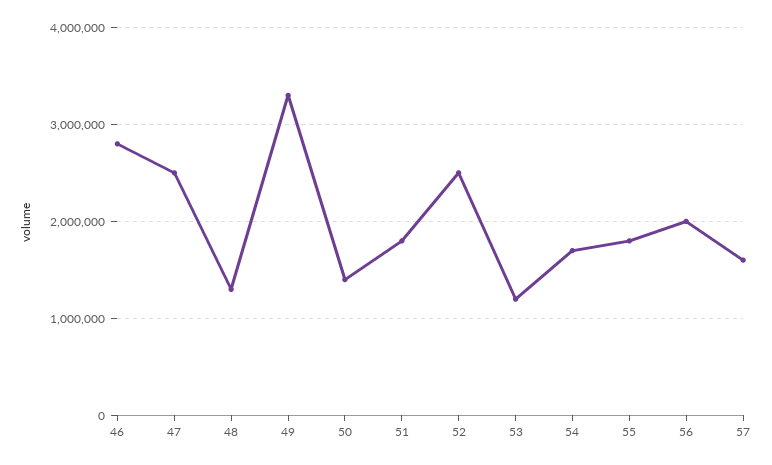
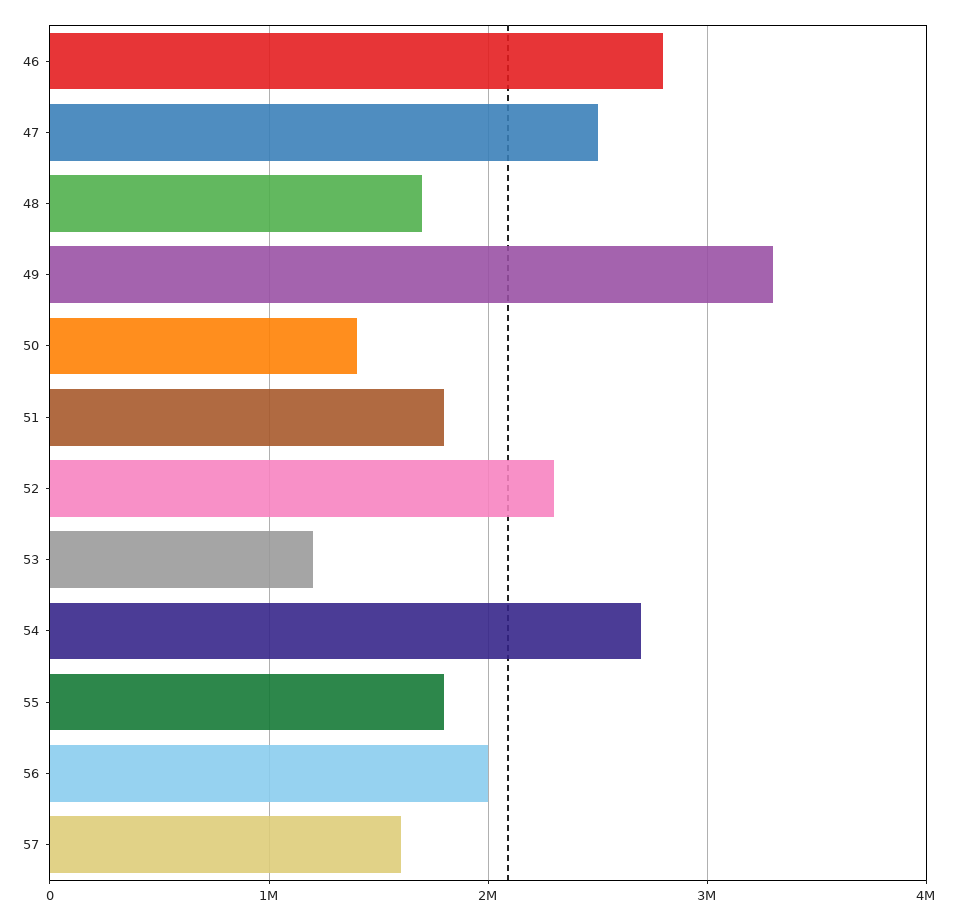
  {
    "46": 2800000,
    "47": 2500000,
-   "48": 1300000,
+   "48": 1700000,
    "49": 3300000,
    "50": 1400000,
    "51": 1800000,
-   "52": 2500000,
+   "52": 2300000,
    "53": 1200000,
-   "54": 1700000,
+   "54": 2700000,
    "55": 1800000,
    "56": 2000000,
    "57": 1600000
  }

